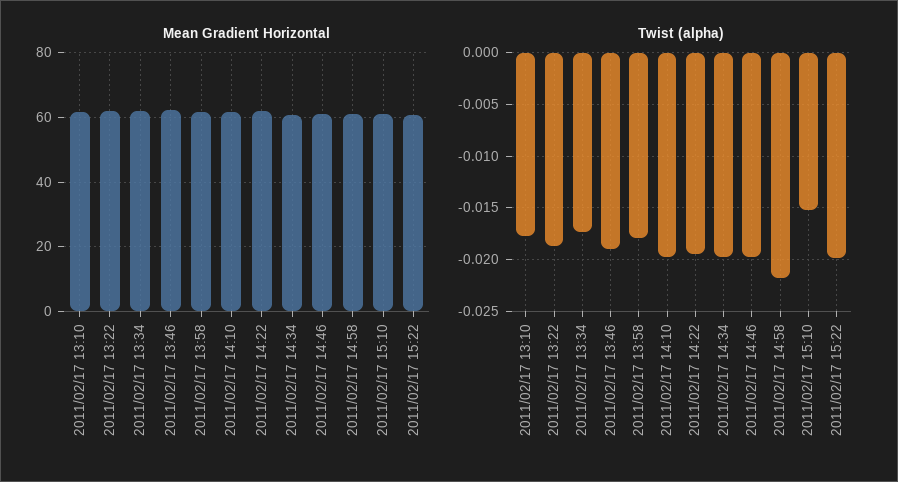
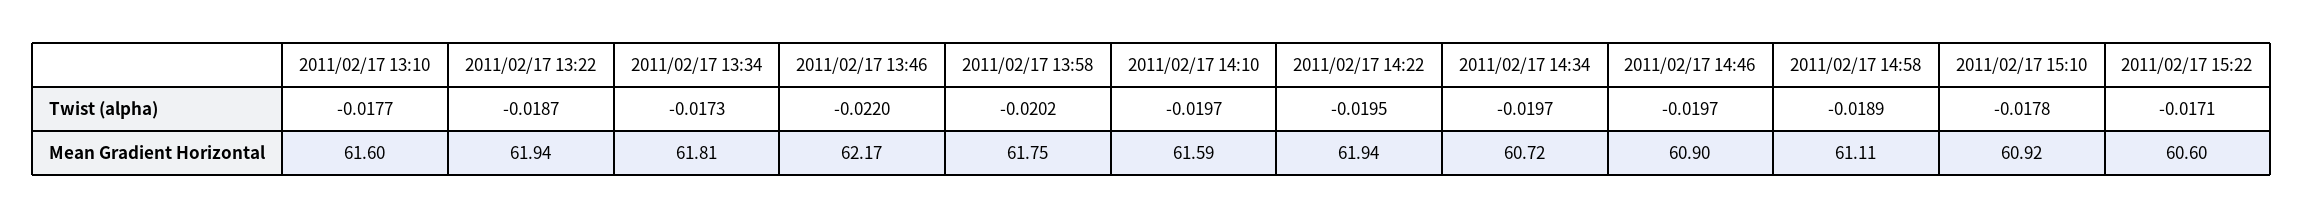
  {
    "Mean Gradient Horizontal": {
      "2011/02/17 13:10": 61.6,
      "2011/02/17 13:22": 61.94,
      "2011/02/17 13:34": 61.81,
      "2011/02/17 13:46": 62.17,
      "2011/02/17 13:58": 61.75,
      "2011/02/17 14:10": 61.59,
      "2011/02/17 14:22": 61.94,
      "2011/02/17 14:34": 60.72,
      "2011/02/17 14:46": 60.9,
      "2011/02/17 14:58": 61.11,
      "2011/02/17 15:10": 60.92,
      "2011/02/17 15:22": 60.6
    },
    "Twist (alpha)": {
      "2011/02/17 13:10": -0.0177,
      "2011/02/17 13:22": -0.0187,
      "2011/02/17 13:34": -0.0173,
-     "2011/02/17 13:46": -0.019,
+     "2011/02/17 13:46": -0.022,
-     "2011/02/17 13:58": -0.018,
+     "2011/02/17 13:58": -0.0202,
      "2011/02/17 14:10": -0.0197,
      "2011/02/17 14:22": -0.0195,
      "2011/02/17 14:34": -0.0197,
      "2011/02/17 14:46": -0.0197,
-     "2011/02/17 14:58": -0.022,
+     "2011/02/17 14:58": -0.0189,
-     "2011/02/17 15:10": -0.015,
+     "2011/02/17 15:10": -0.0178,
-     "2011/02/17 15:22": -0.02
+     "2011/02/17 15:22": -0.0171
    }
  }

